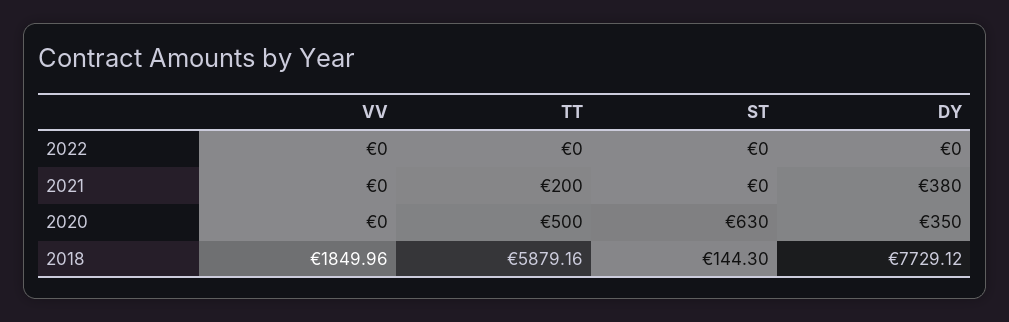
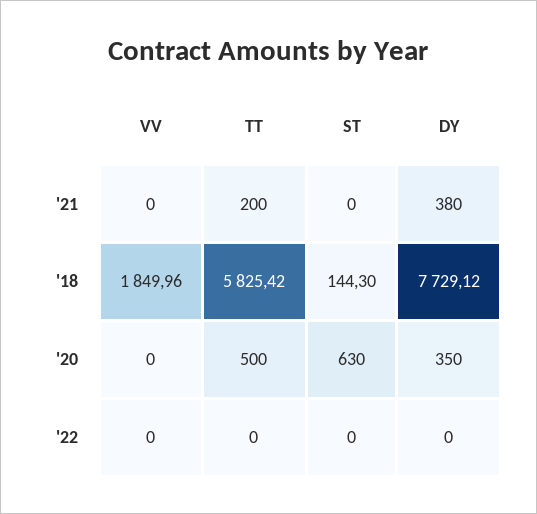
  {
    "VV": {
      "2022": 0,
      "2021": 0,
      "2020": 0,
      "2018": 1849.96
    },
    "TT": {
      "2022": 0,
      "2021": 200,
      "2020": 500,
-     "2018": 5879.16
+     "2018": 5825.42
    },
    "ST": {
      "2022": 0,
      "2021": 0,
      "2020": 630,
      "2018": 144.3
    },
    "DY": {
      "2022": 0,
      "2021": 380,
      "2020": 350,
      "2018": 7729.12
    }
  }

